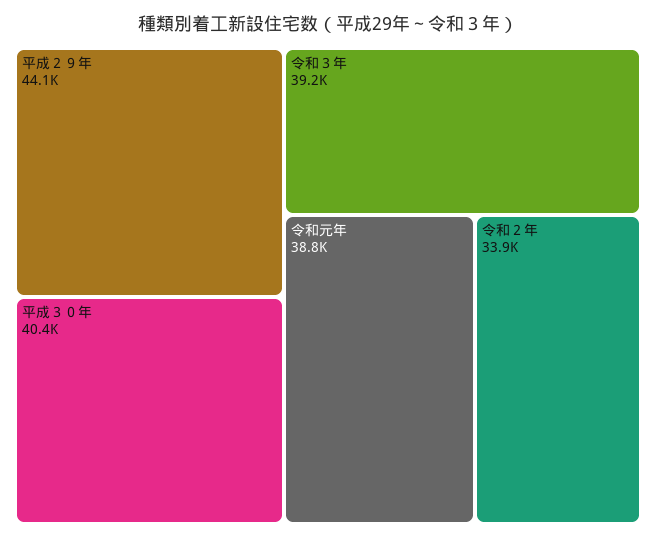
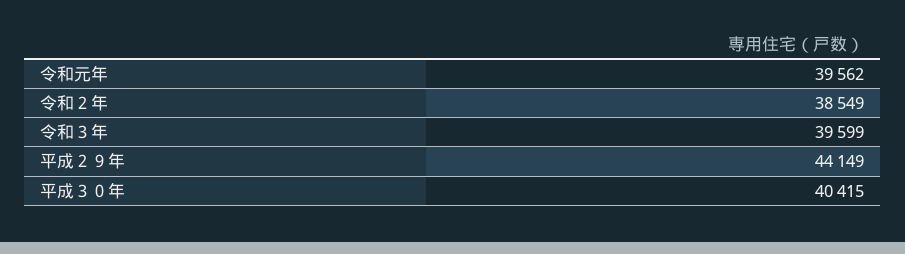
  {
    "平成２９年": 44149,
    "平成３０年": 40415,
-   "令和３年": 39200,
+   "令和３年": 39599,
-   "令和元年": 38800,
+   "令和元年": 39562,
-   "令和２年": 33900
+   "令和２年": 38549
  }

